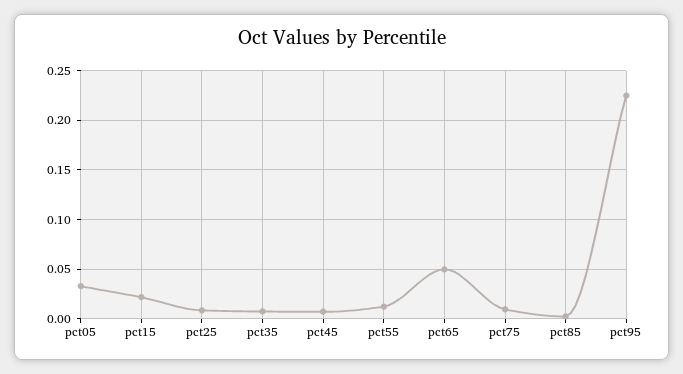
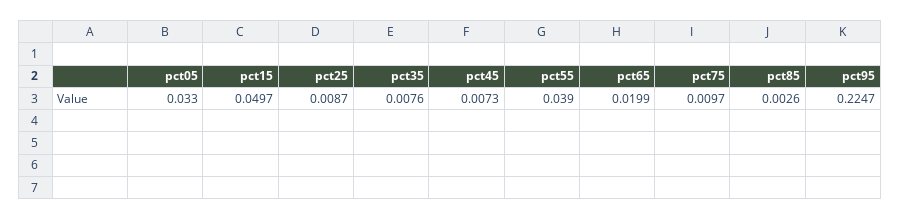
  {
    "pct05": 0.033,
-   "pct15": 0.02,
+   "pct15": 0.0497,
    "pct25": 0.0087,
    "pct35": 0.0076,
    "pct45": 0.0073,
-   "pct55": 0.01,
+   "pct55": 0.039,
-   "pct65": 0.05,
+   "pct65": 0.0199,
    "pct75": 0.0097,
    "pct85": 0.0026,
    "pct95": 0.2247
  }

